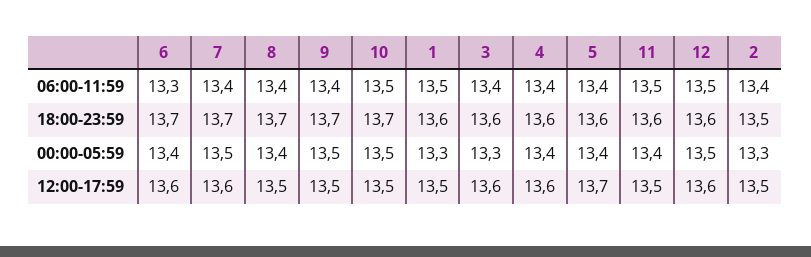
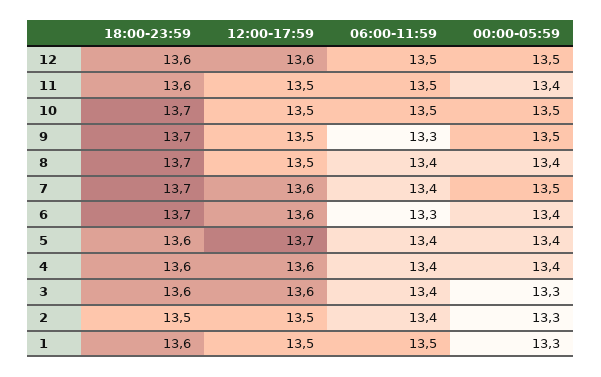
  {
    "6": {
      "06:00-11:59": 13.3,
      "18:00-23:59": 13.7,
      "00:00-05:59": 13.4,
      "12:00-17:59": 13.6
    },
    "7": {
      "06:00-11:59": 13.4,
      "18:00-23:59": 13.7,
      "00:00-05:59": 13.5,
      "12:00-17:59": 13.6
    },
    "8": {
      "06:00-11:59": 13.4,
      "18:00-23:59": 13.7,
      "00:00-05:59": 13.4,
      "12:00-17:59": 13.5
    },
    "9": {
-     "06:00-11:59": 13.4,
+     "06:00-11:59": 13.3,
      "18:00-23:59": 13.7,
      "00:00-05:59": 13.5,
      "12:00-17:59": 13.5
    },
    "10": {
      "06:00-11:59": 13.5,
      "18:00-23:59": 13.7,
      "00:00-05:59": 13.5,
      "12:00-17:59": 13.5
    },
    "1": {
      "06:00-11:59": 13.5,
      "18:00-23:59": 13.6,
      "00:00-05:59": 13.3,
      "12:00-17:59": 13.5
    },
    "3": {
      "06:00-11:59": 13.4,
      "18:00-23:59": 13.6,
      "00:00-05:59": 13.3,
      "12:00-17:59": 13.6
    },
    "4": {
      "06:00-11:59": 13.4,
      "18:00-23:59": 13.6,
      "00:00-05:59": 13.4,
      "12:00-17:59": 13.6
    },
    "5": {
      "06:00-11:59": 13.4,
      "18:00-23:59": 13.6,
      "00:00-05:59": 13.4,
      "12:00-17:59": 13.7
    },
    "11": {
      "06:00-11:59": 13.5,
      "18:00-23:59": 13.6,
      "00:00-05:59": 13.4,
      "12:00-17:59": 13.5
    },
    "12": {
      "06:00-11:59": 13.5,
      "18:00-23:59": 13.6,
      "00:00-05:59": 13.5,
      "12:00-17:59": 13.6
    },
    "2": {
      "06:00-11:59": 13.4,
      "18:00-23:59": 13.5,
      "00:00-05:59": 13.3,
      "12:00-17:59": 13.5
    }
  }

